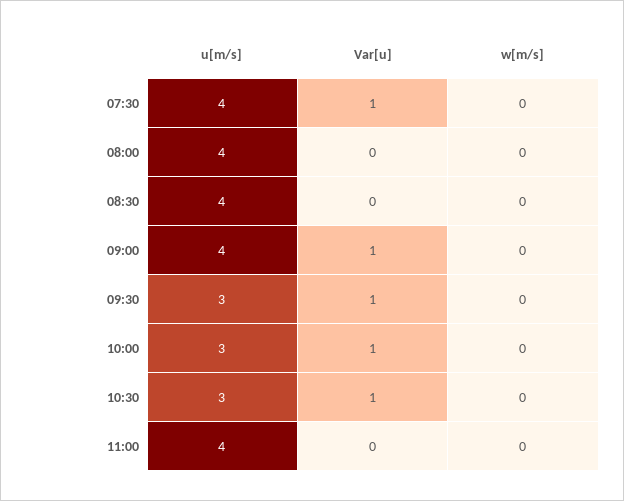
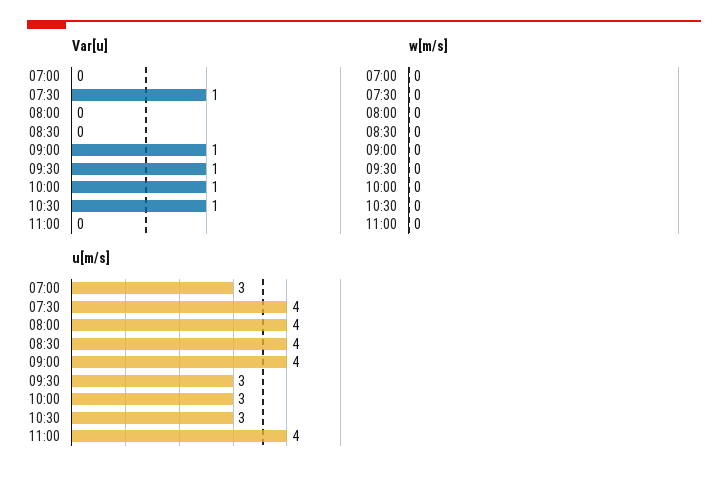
  {
    "u[m/s]": {
      "07:30": 4,
      "08:00": 4,
      "08:30": 4,
      "09:00": 4,
      "09:30": 3,
      "10:00": 3,
      "10:30": 3,
-     "11:00": 4
+     "11:00": 4,
+     "07:00": 3
    },
    "Var[u]": {
      "07:30": 1,
      "08:00": 0,
      "08:30": 0,
      "09:00": 1,
      "09:30": 1,
      "10:00": 1,
      "10:30": 1,
-     "11:00": 0
+     "11:00": 0,
+     "07:00": 0
    },
    "w[m/s]": {
      "07:30": 0,
      "08:00": 0,
      "08:30": 0,
      "09:00": 0,
      "09:30": 0,
      "10:00": 0,
      "10:30": 0,
-     "11:00": 0
+     "11:00": 0,
+     "07:00": 0
    }
  }

